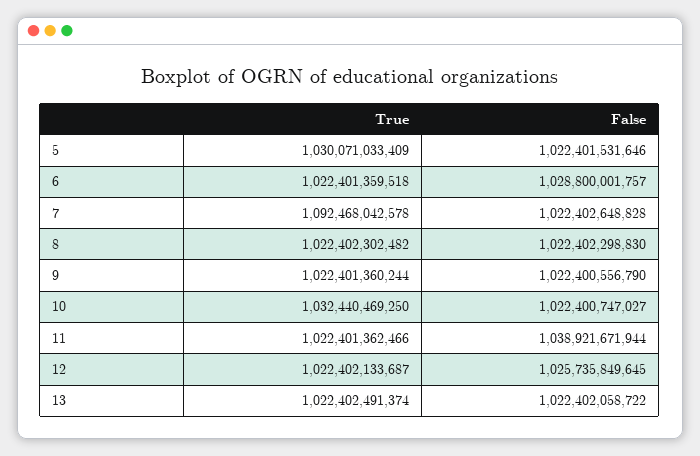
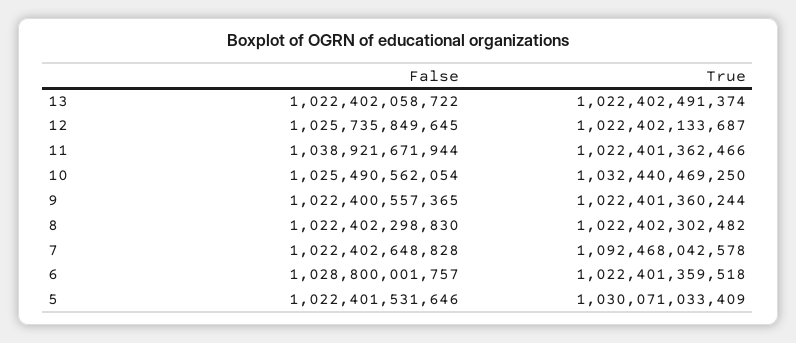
  {
    "True": {
      "5": 1030071033409,
      "6": 1022401359518,
      "7": 1092468042578,
      "8": 1022402302482,
      "9": 1022401360244,
      "10": 1032440469250,
      "11": 1022401362466,
      "12": 1022402133687,
      "13": 1022402491374
    },
    "False": {
      "5": 1022401531646,
      "6": 1028800001757,
      "7": 1022402648828,
      "8": 1022402298830,
-     "9": 1022400556790,
+     "9": 1022400557365,
-     "10": 1022400747027,
+     "10": 1025490562054,
      "11": 1038921671944,
      "12": 1025735849645,
      "13": 1022402058722
    }
  }

